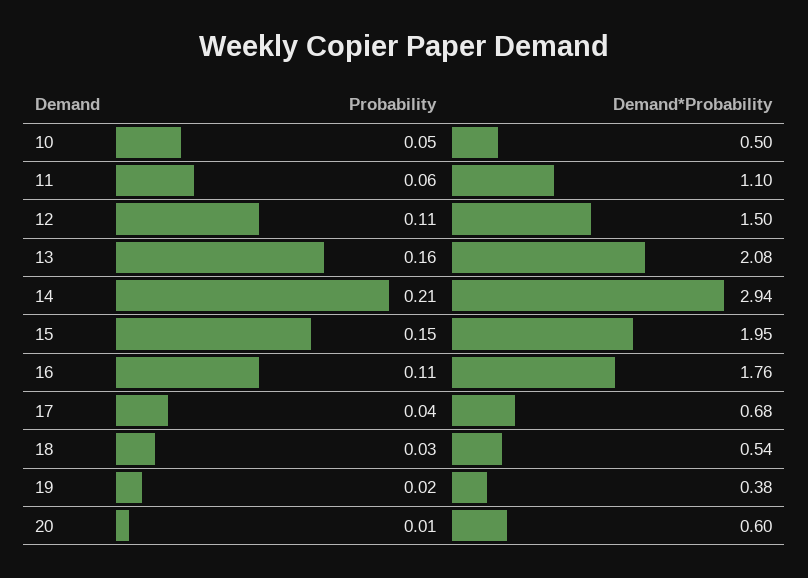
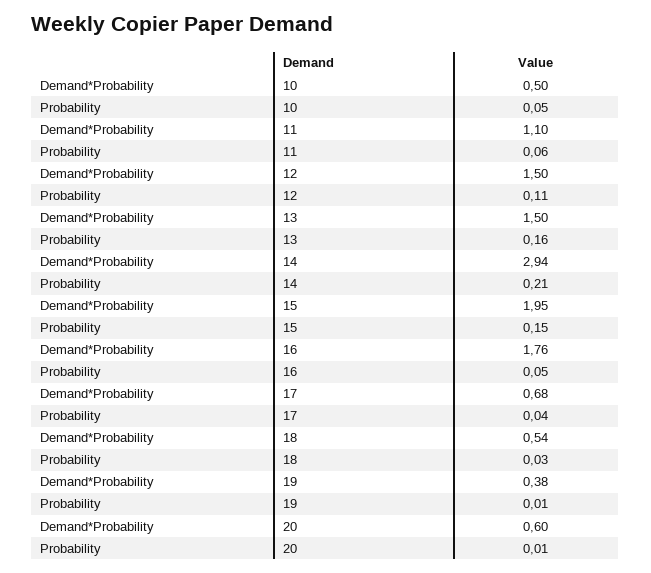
  {
    "Probability": {
      "10": 0.05,
      "11": 0.06,
      "12": 0.11,
      "13": 0.16,
      "14": 0.21,
      "15": 0.15,
-     "16": 0.11,
+     "16": 0.05,
      "17": 0.04,
      "18": 0.03,
-     "19": 0.02,
+     "19": 0.01,
      "20": 0.01
    },
    "Demand*Probability": {
      "10": 0.5,
      "11": 1.1,
      "12": 1.5,
-     "13": 2.08,
+     "13": 1.5,
      "14": 2.94,
      "15": 1.95,
      "16": 1.76,
      "17": 0.68,
      "18": 0.54,
      "19": 0.38,
      "20": 0.6
    }
  }

